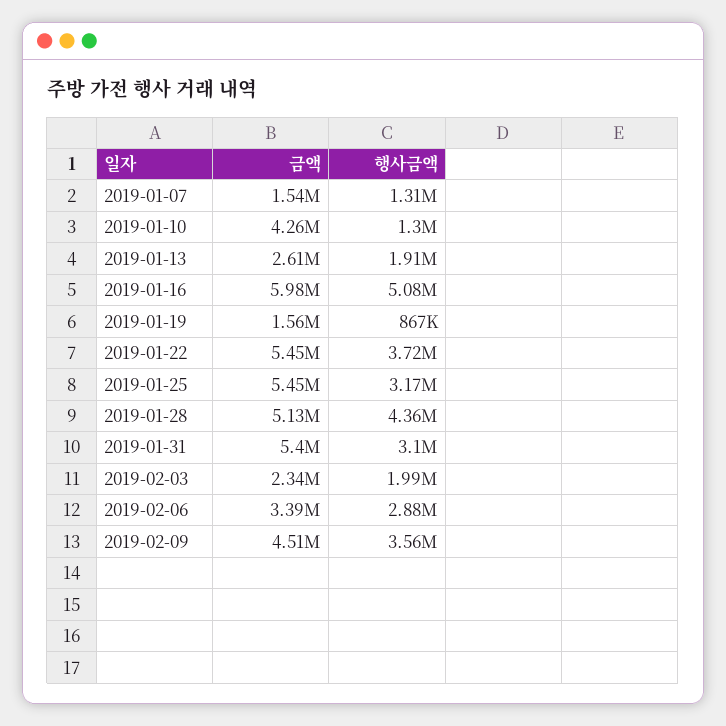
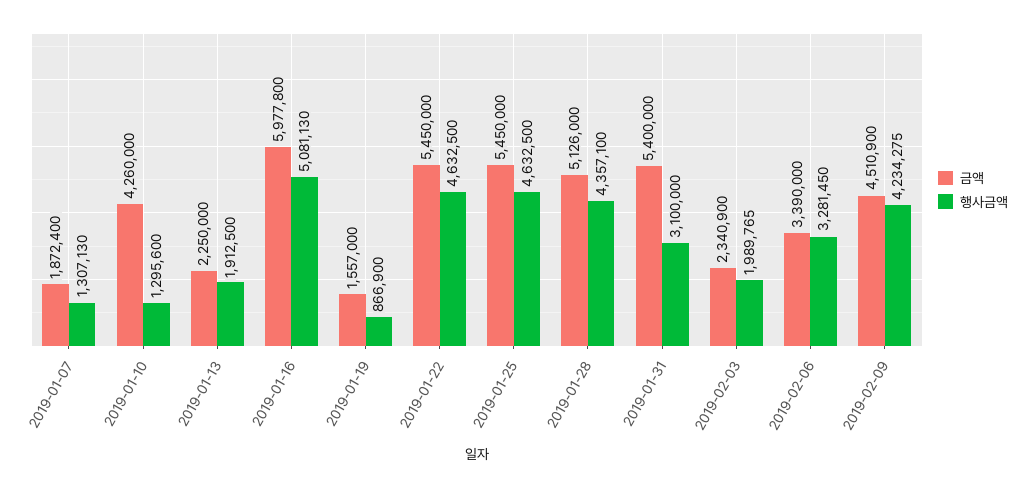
  {
    "금액": {
-     "2019-01-07": 1540000,
+     "2019-01-07": 1872400,
      "2019-01-10": 4260000,
-     "2019-01-13": 2610000,
+     "2019-01-13": 2250000,
      "2019-01-16": 5977800,
      "2019-01-19": 1557000,
      "2019-01-22": 5450000,
      "2019-01-25": 5450000,
      "2019-01-28": 5126000,
      "2019-01-31": 5400000,
      "2019-02-03": 2340900,
      "2019-02-06": 3390000,
      "2019-02-09": 4510900
    },
    "행사금액": {
      "2019-01-07": 1307130,
      "2019-01-10": 1295600,
      "2019-01-13": 1912500,
      "2019-01-16": 5081130,
      "2019-01-19": 866900,
-     "2019-01-22": 3720000,
+     "2019-01-22": 4632500,
-     "2019-01-25": 3170000,
+     "2019-01-25": 4632500,
      "2019-01-28": 4357100,
      "2019-01-31": 3100000,
      "2019-02-03": 1989765,
-     "2019-02-06": 2880000,
+     "2019-02-06": 3281450,
-     "2019-02-09": 3560000
+     "2019-02-09": 4234275
    }
  }

